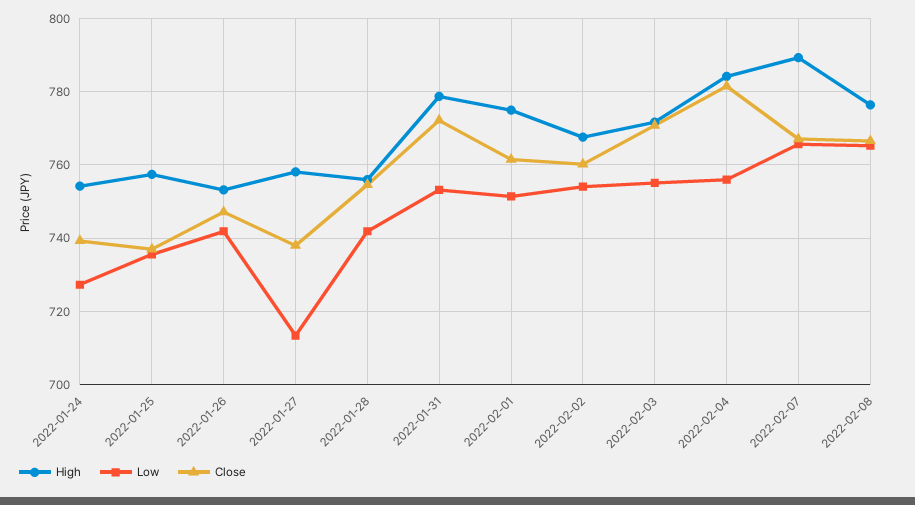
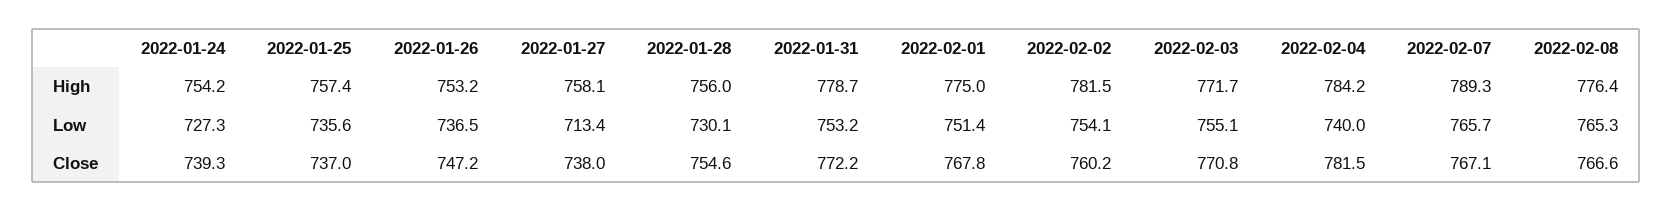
  {
    "High": {
      "2022-01-24": 754.2,
      "2022-01-25": 757.4,
      "2022-01-26": 753.2,
      "2022-01-27": 758.1,
      "2022-01-28": 756,
      "2022-01-31": 778.7,
      "2022-02-01": 775,
-     "2022-02-02": 768,
+     "2022-02-02": 781.5,
      "2022-02-03": 771.7,
      "2022-02-04": 784.2,
      "2022-02-07": 789.3,
      "2022-02-08": 776.4
    },
    "Low": {
      "2022-01-24": 727.3,
      "2022-01-25": 735.6,
-     "2022-01-26": 742,
+     "2022-01-26": 736.5,
      "2022-01-27": 713.4,
-     "2022-01-28": 742,
+     "2022-01-28": 730.1,
      "2022-01-31": 753.2,
      "2022-02-01": 751.4,
      "2022-02-02": 754.1,
      "2022-02-03": 755.1,
-     "2022-02-04": 756,
+     "2022-02-04": 740,
      "2022-02-07": 765.7,
      "2022-02-08": 765.3
    },
    "Close": {
      "2022-01-24": 739.3,
      "2022-01-25": 737,
      "2022-01-26": 747.2,
      "2022-01-27": 738,
      "2022-01-28": 754.6,
      "2022-01-31": 772.2,
-     "2022-02-01": 762,
+     "2022-02-01": 767.8,
      "2022-02-02": 760.2,
      "2022-02-03": 770.8,
      "2022-02-04": 781.5,
      "2022-02-07": 767.1,
      "2022-02-08": 766.6
    }
  }

